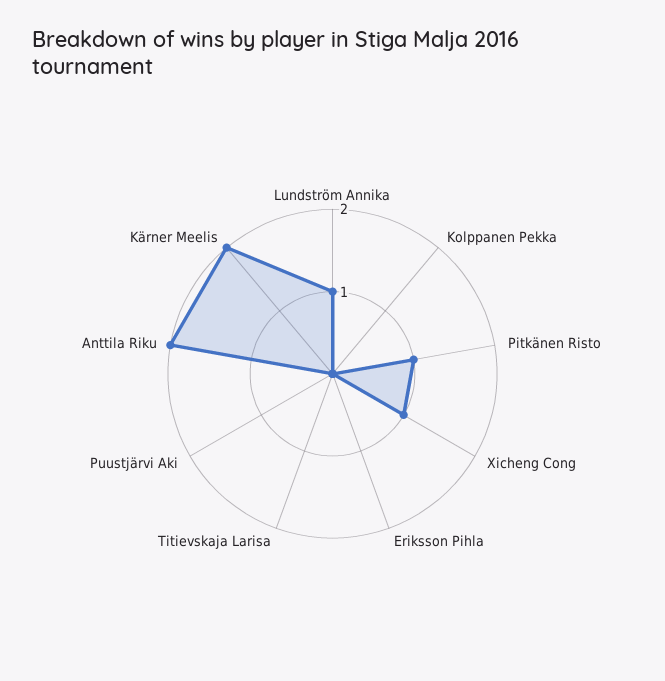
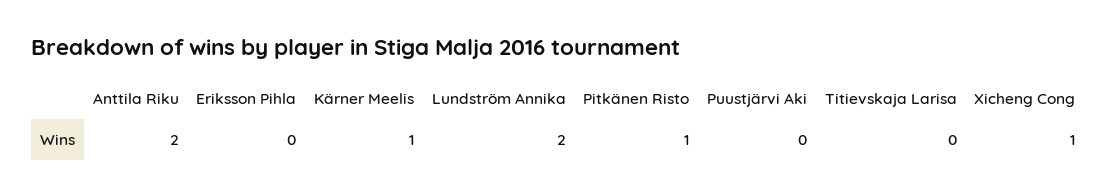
  {
-   "Lundström Annika": 1,
+   "Lundström Annika": 2,
-   "Kolppanen Pekka": 0,
    "Pitkänen Risto": 1,
    "Xicheng Cong": 1,
    "Eriksson Pihla": 0,
    "Titievskaja Larisa": 0,
    "Puustjärvi Aki": 0,
    "Anttila Riku": 2,
-   "Kärner Meelis": 2
+   "Kärner Meelis": 1
  }

